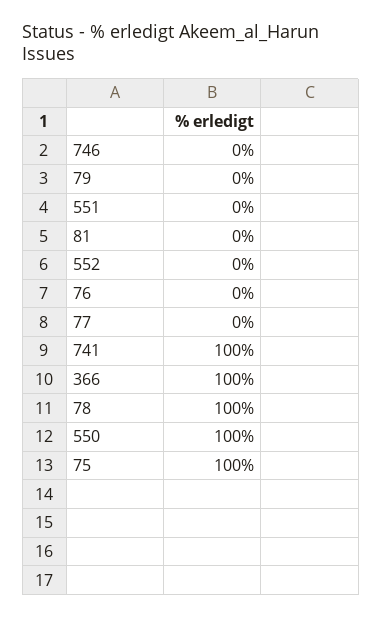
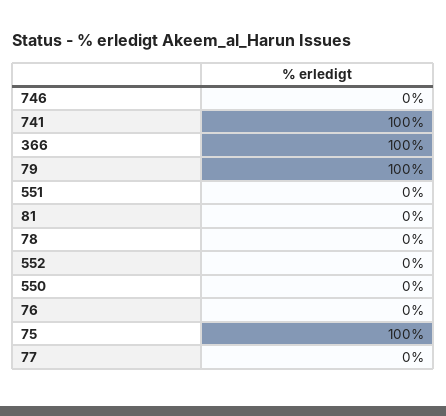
  {
    "746": 0,
-   "79": 0,
+   "79": 100,
    "551": 0,
    "81": 0,
    "552": 0,
    "76": 0,
    "77": 0,
    "741": 100,
    "366": 100,
-   "78": 100,
+   "78": 0,
-   "550": 100,
+   "550": 0,
    "75": 100
  }

